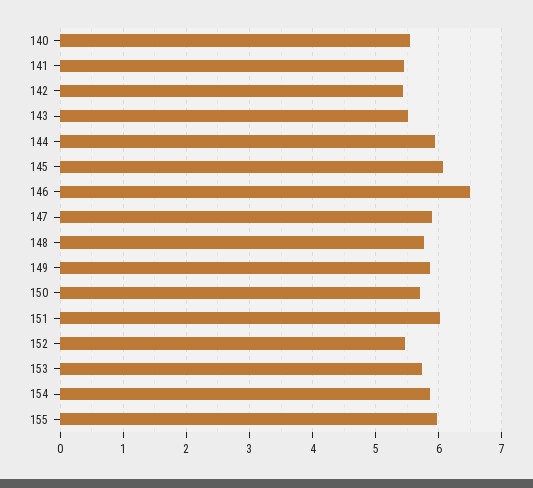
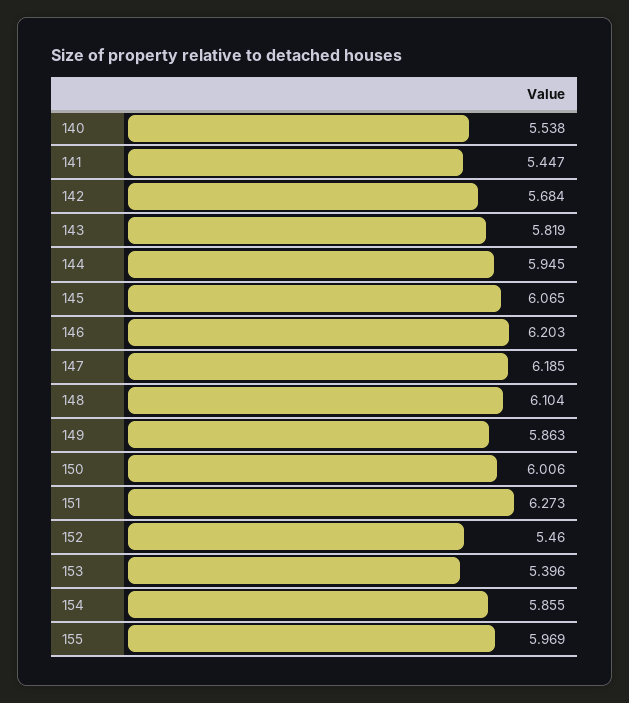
  {
    "140": 5.538,
    "141": 5.447,
-   "142": 5.4,
+   "142": 5.684,
-   "143": 5.5,
+   "143": 5.819,
    "144": 5.945,
    "145": 6.065,
-   "146": 6.5,
+   "146": 6.203,
-   "147": 5.9,
+   "147": 6.185,
-   "148": 5.8,
+   "148": 6.104,
    "149": 5.863,
-   "150": 5.7,
+   "150": 6.006,
-   "151": 6,
+   "151": 6.273,
    "152": 5.46,
-   "153": 5.7,
+   "153": 5.396,
    "154": 5.855,
    "155": 5.969
  }

